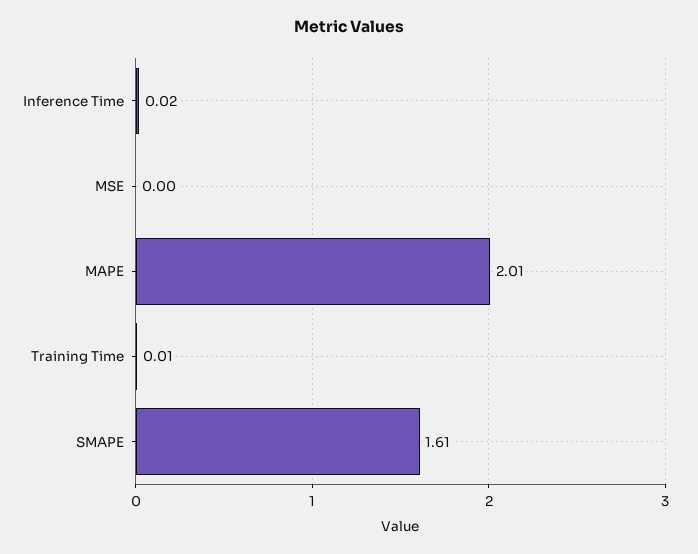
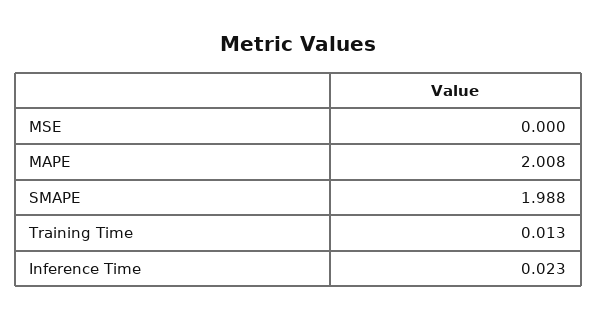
  {
    "Inference Time": 0.023,
    "MSE": 0,
    "MAPE": 2.008,
    "Training Time": 0.013,
-   "SMAPE": 1.61
+   "SMAPE": 1.988
  }

